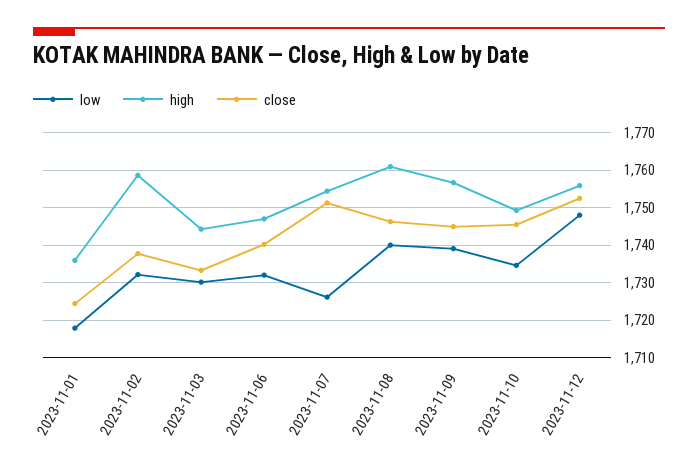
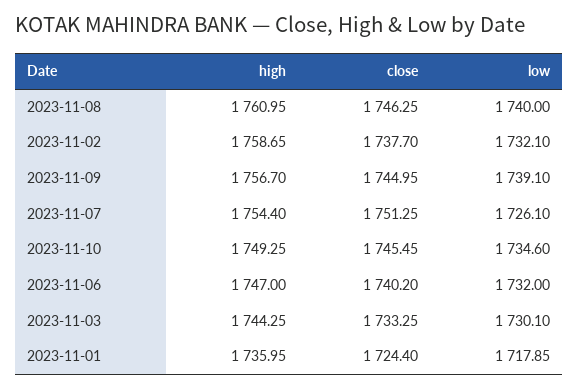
  {
    "low": {
      "2023-11-01": 1717.85,
      "2023-11-02": 1732.1,
      "2023-11-03": 1730.1,
      "2023-11-06": 1732,
      "2023-11-07": 1726.1,
      "2023-11-08": 1740,
      "2023-11-09": 1739.1,
-     "2023-11-10": 1734.6,
+     "2023-11-10": 1734.6
-     "2023-11-12": 1748
    },
    "high": {
      "2023-11-01": 1735.95,
      "2023-11-02": 1758.65,
      "2023-11-03": 1744.25,
      "2023-11-06": 1747,
      "2023-11-07": 1754.4,
      "2023-11-08": 1760.95,
      "2023-11-09": 1756.7,
-     "2023-11-10": 1749.25,
+     "2023-11-10": 1749.25
-     "2023-11-12": 1756
    },
    "close": {
      "2023-11-01": 1724.4,
      "2023-11-02": 1737.7,
      "2023-11-03": 1733.25,
      "2023-11-06": 1740.2,
      "2023-11-07": 1751.25,
      "2023-11-08": 1746.25,
      "2023-11-09": 1744.95,
-     "2023-11-10": 1745.45,
+     "2023-11-10": 1745.45
-     "2023-11-12": 1752
    }
  }

